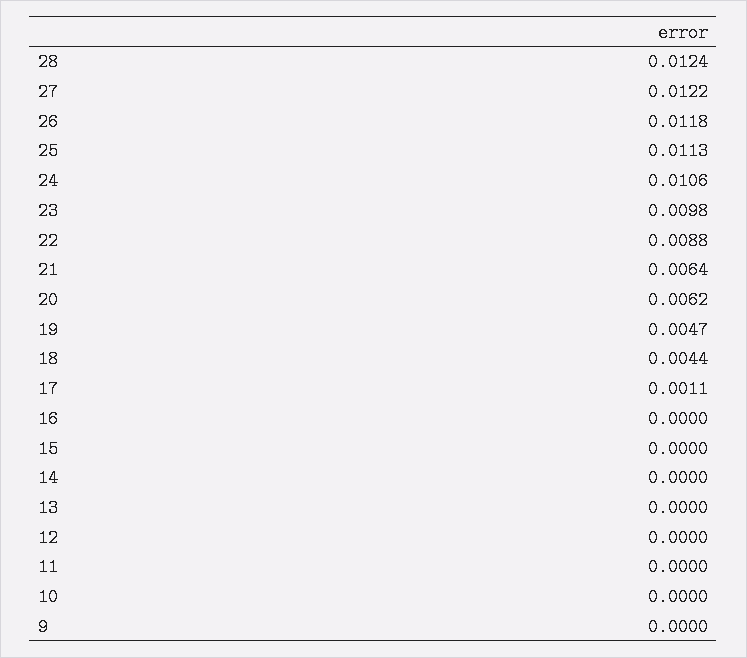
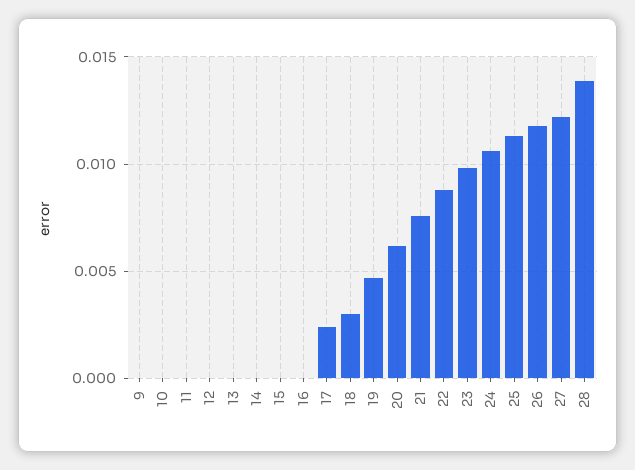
  {
-   "28": 0.0124,
+   "28": 0.014,
    "27": 0.0122,
    "26": 0.0118,
    "25": 0.0113,
    "24": 0.0106,
    "23": 0.0098,
    "22": 0.0088,
-   "21": 0.0064,
+   "21": 0.0075,
    "20": 0.0062,
    "19": 0.0047,
-   "18": 0.0044,
+   "18": 0.003,
-   "17": 0.0011,
+   "17": 0.0025,
    "16": 0,
    "15": 0,
    "14": 0,
    "13": 0,
    "12": 0,
    "11": 0,
    "10": 0,
    "9": 0
  }

